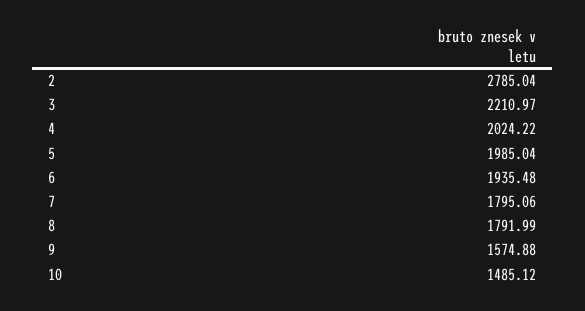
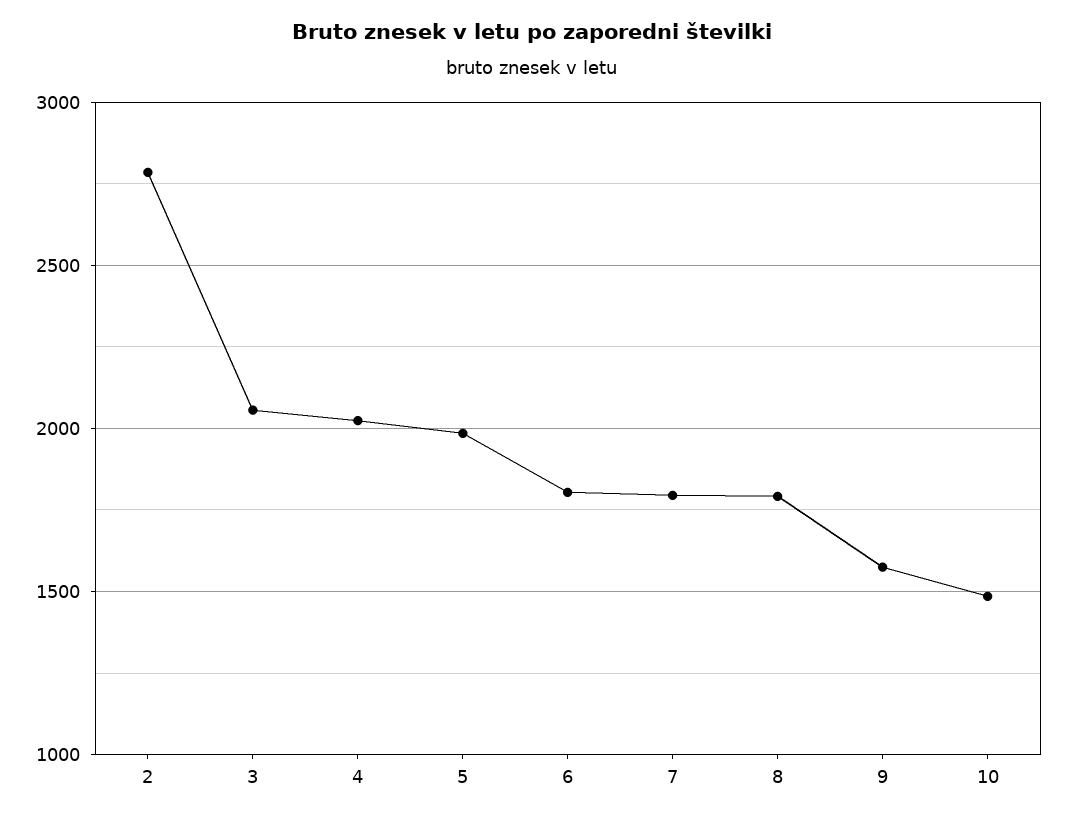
  {
    "2": 2785.04,
-   "3": 2210.97,
+   "3": 2050,
    "4": 2024.22,
    "5": 1985.04,
-   "6": 1935.48,
+   "6": 1800,
    "7": 1795.06,
    "8": 1791.99,
    "9": 1574.88,
    "10": 1485.12
  }

